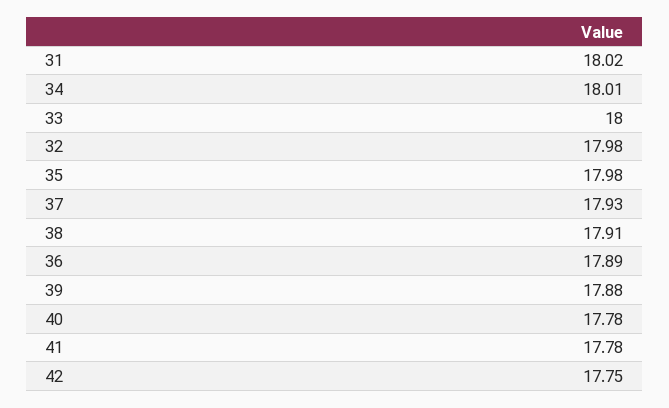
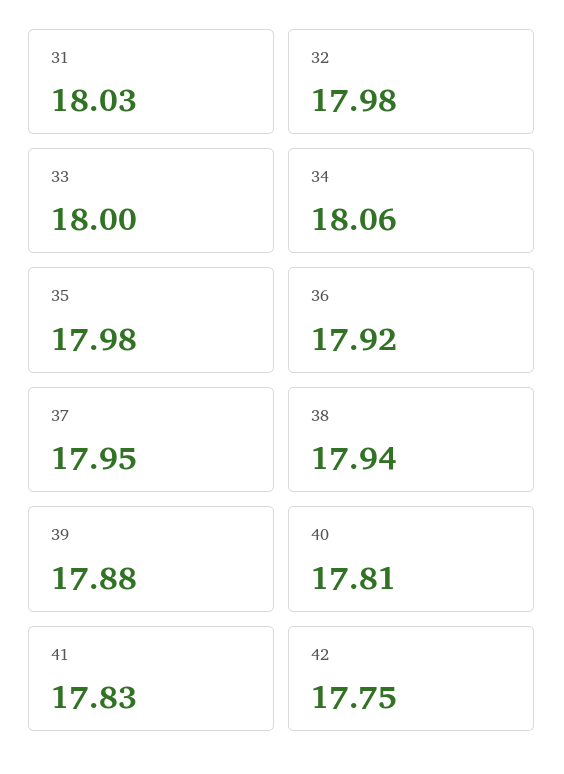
  {
-   "31": 18.02,
+   "31": 18.03,
-   "34": 18.01,
+   "34": 18.06,
    "33": 18,
    "32": 17.98,
    "35": 17.98,
-   "37": 17.93,
+   "37": 17.95,
-   "38": 17.91,
+   "38": 17.94,
-   "36": 17.89,
+   "36": 17.92,
    "39": 17.88,
-   "40": 17.78,
+   "40": 17.81,
-   "41": 17.78,
+   "41": 17.83,
    "42": 17.75
  }

